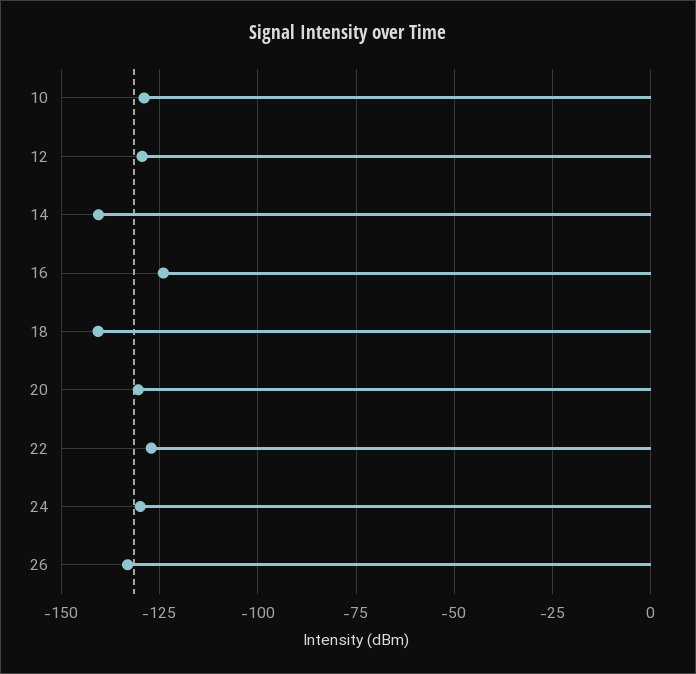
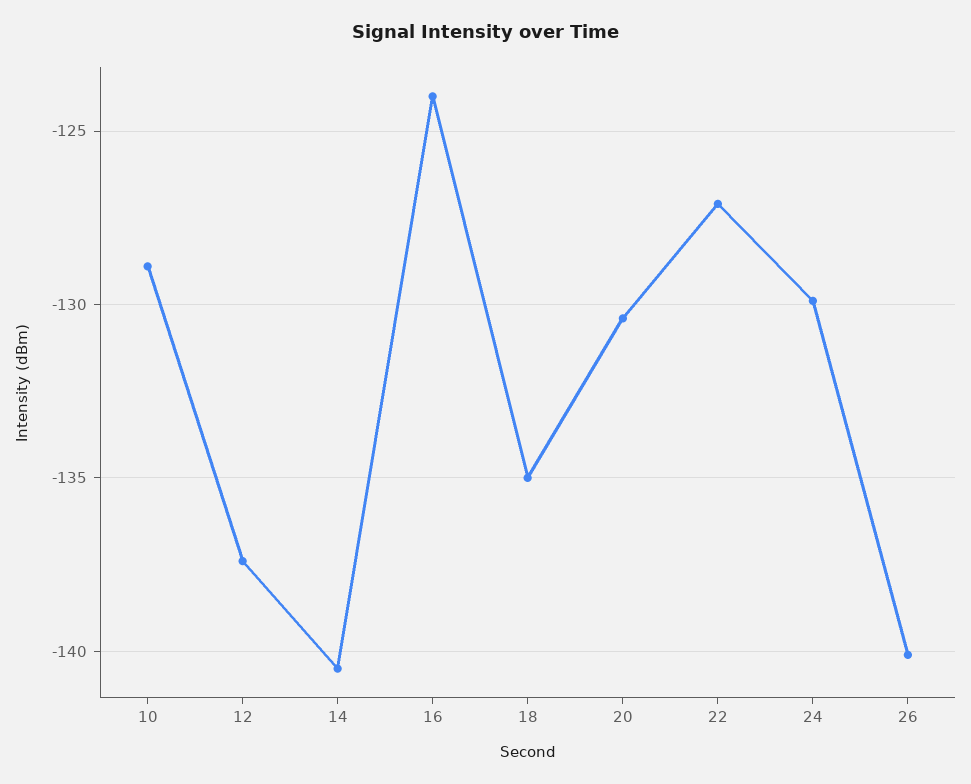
  {
    "10": -129,
-   "12": -130,
+   "12": -137.5,
    "14": -140.5,
    "16": -124,
-   "18": -140,
+   "18": -135,
    "20": -130.5,
    "22": -127,
    "24": -130,
-   "26": -132.5
+   "26": -140
  }

